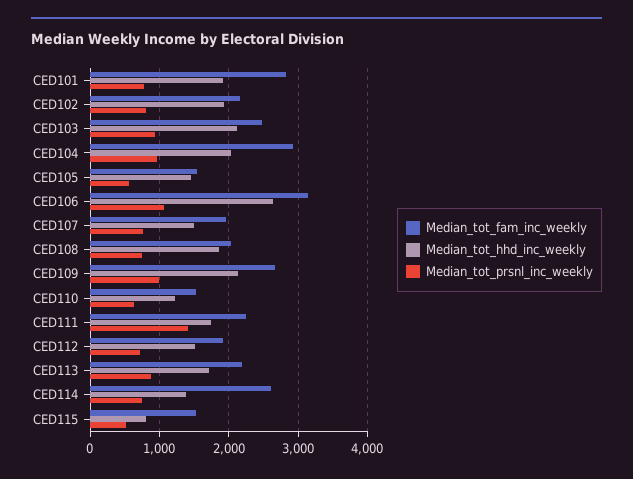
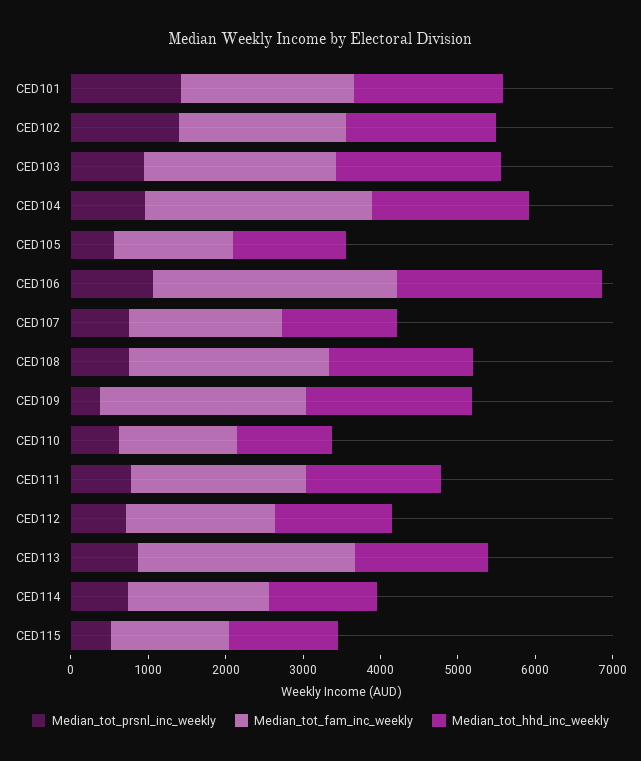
  {
    "Median_tot_fam_inc_weekly": {
-     "CED101": 2800,
+     "CED101": 2200,
      "CED102": 2200,
      "CED103": 2500,
      "CED104": 2900,
      "CED105": 1500,
      "CED106": 3200,
      "CED107": 2000,
-     "CED108": 2000,
+     "CED108": 2600,
      "CED109": 2700,
      "CED110": 1500,
      "CED111": 2300,
      "CED112": 1900,
-     "CED113": 2200,
+     "CED113": 2800,
-     "CED114": 2600,
+     "CED114": 1800,
      "CED115": 1500
    },
    "Median_tot_hhd_inc_weekly": {
      "CED101": 1900,
      "CED102": 1900,
      "CED103": 2100,
      "CED104": 2000,
      "CED105": 1500,
      "CED106": 2600,
      "CED107": 1500,
      "CED108": 1900,
      "CED109": 2100,
      "CED110": 1200,
      "CED111": 1700,
      "CED112": 1500,
      "CED113": 1700,
      "CED114": 1400,
-     "CED115": 800
+     "CED115": 1400
    },
    "Median_tot_prsnl_inc_weekly": {
-     "CED101": 800,
+     "CED101": 1400,
-     "CED102": 800,
+     "CED102": 1400,
      "CED103": 900,
      "CED104": 1000,
      "CED105": 600,
      "CED106": 1100,
      "CED107": 800,
      "CED108": 700,
-     "CED109": 1000,
+     "CED109": 400,
      "CED110": 600,
-     "CED111": 1400,
+     "CED111": 800,
      "CED112": 700,
      "CED113": 900,
      "CED114": 700,
      "CED115": 500
    }
  }

